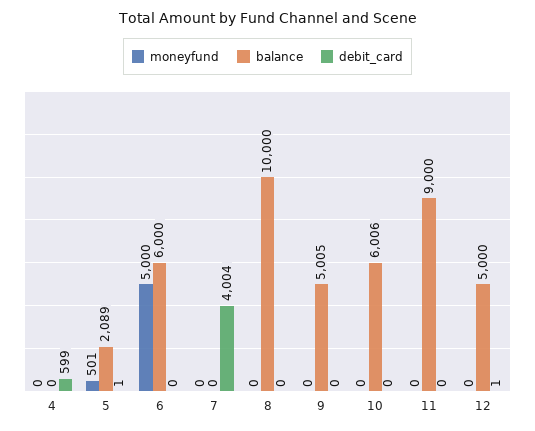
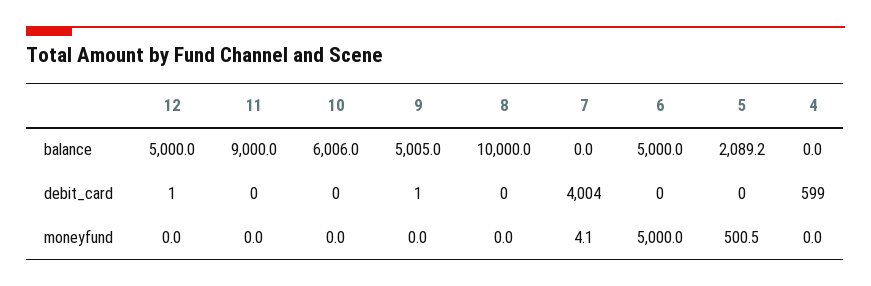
  {
    "moneyfund": {
      "4": 0,
      "5": 500.5,
      "6": 5000,
-     "7": 0,
+     "7": 4.1,
      "8": 0,
      "9": 0,
      "10": 0,
      "11": 0,
      "12": 0
    },
    "balance": {
      "4": 0,
      "5": 2089.2,
-     "6": 6000,
+     "6": 5000,
      "7": 0,
      "8": 10000,
      "9": 5005,
      "10": 6006,
      "11": 9000,
      "12": 5000
    },
    "debit_card": {
      "4": 599,
-     "5": 1,
+     "5": 0,
      "6": 0,
      "7": 4004,
      "8": 0,
-     "9": 0,
+     "9": 1,
      "10": 0,
      "11": 0,
      "12": 1
    }
  }

